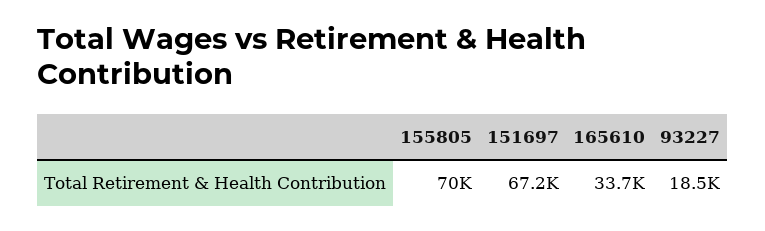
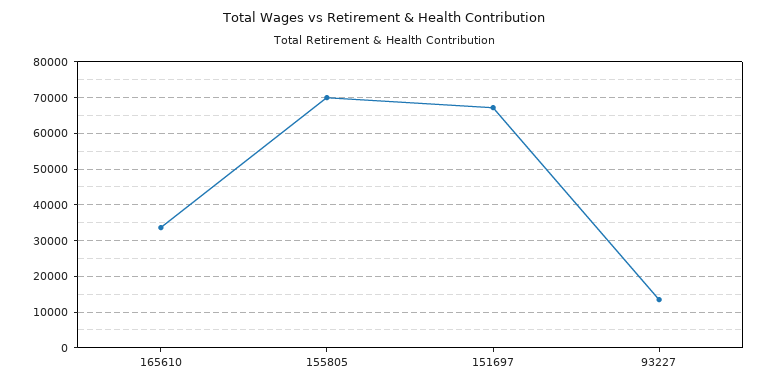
  {
    "155805": 70000,
    "151697": 67200,
    "165610": 33700,
-   "93227": 18500
+   "93227": 14000
  }

